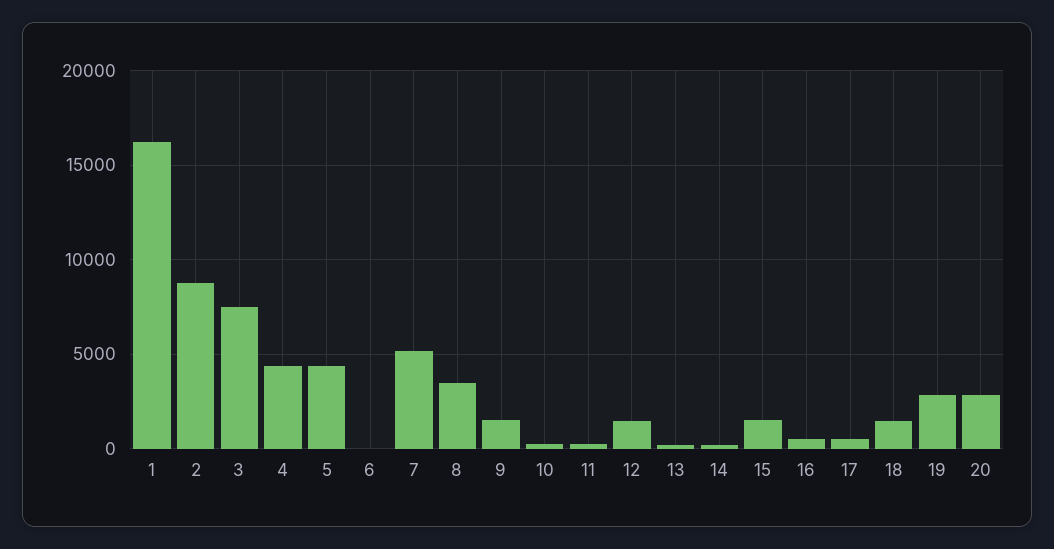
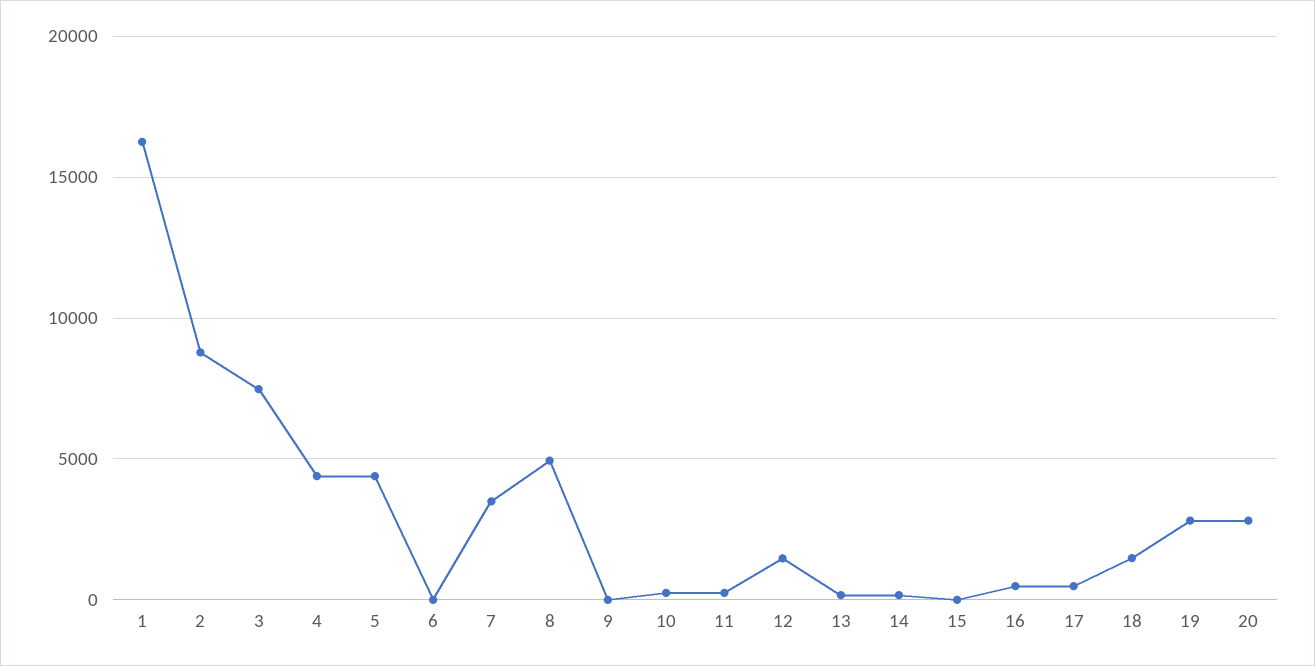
  {
    "1": 16500,
    "2": 9000,
    "3": 7500,
    "4": 4500,
    "5": 4500,
    "6": 0,
-   "7": 5000,
+   "7": 3500,
-   "8": 3500,
+   "8": 5000,
-   "9": 1500,
+   "9": 0,
    "10": 0,
    "11": 0,
    "12": 1500,
    "13": 0,
    "14": 0,
-   "15": 1500,
+   "15": 0,
    "16": 500,
    "17": 500,
    "18": 1500,
    "19": 3000,
    "20": 3000
  }

